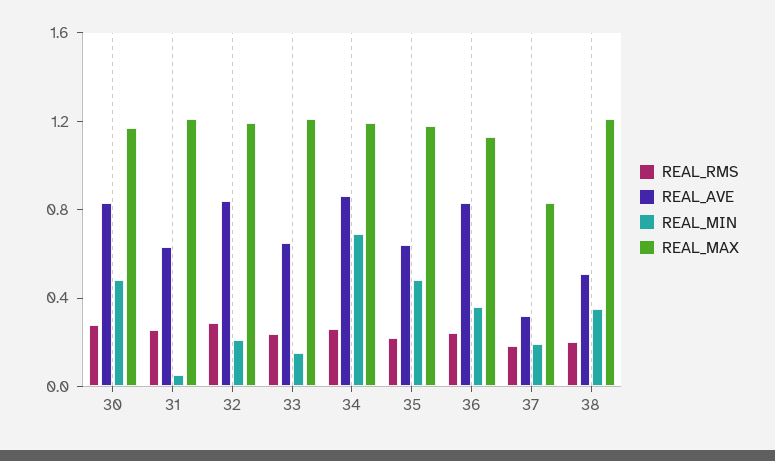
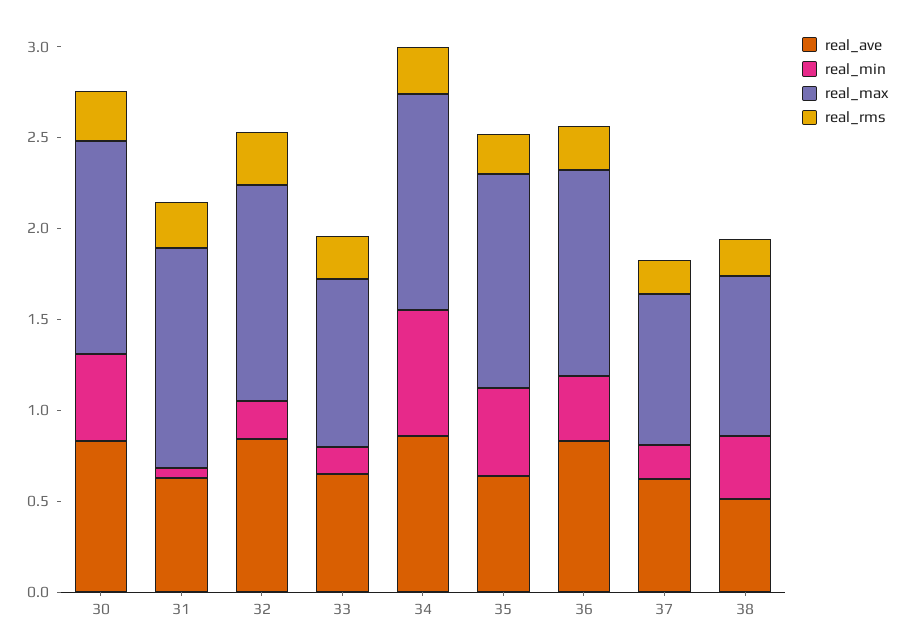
  {
    "REAL_RMS": {
      "30": 0.3,
      "31": 0.3,
      "32": 0.3,
      "33": 0.2,
      "34": 0.3,
      "35": 0.2,
      "36": 0.2,
      "37": 0.2,
      "38": 0.2
    },
    "REAL_AVE": {
      "30": 0.8,
      "31": 0.6,
      "32": 0.8,
      "33": 0.7,
      "34": 0.9,
      "35": 0.6,
      "36": 0.8,
-     "37": 0.3,
+     "37": 0.6,
      "38": 0.5
    },
    "REAL_MIN": {
      "30": 0.5,
      "31": 0.1,
      "32": 0.2,
      "33": 0.2,
      "34": 0.7,
      "35": 0.5,
      "36": 0.4,
      "37": 0.2,
      "38": 0.4
    },
    "REAL_MAX": {
      "30": 1.2,
      "31": 1.2,
      "32": 1.2,
-     "33": 1.2,
+     "33": 0.9,
      "34": 1.2,
      "35": 1.2,
      "36": 1.1,
      "37": 0.8,
-     "38": 1.2
+     "38": 0.9
    }
  }

